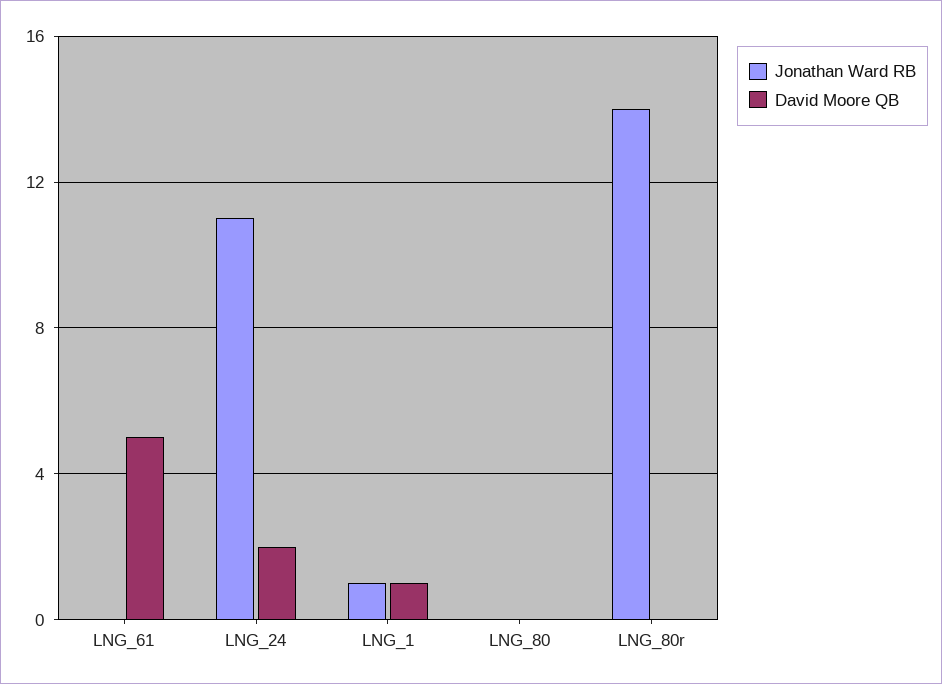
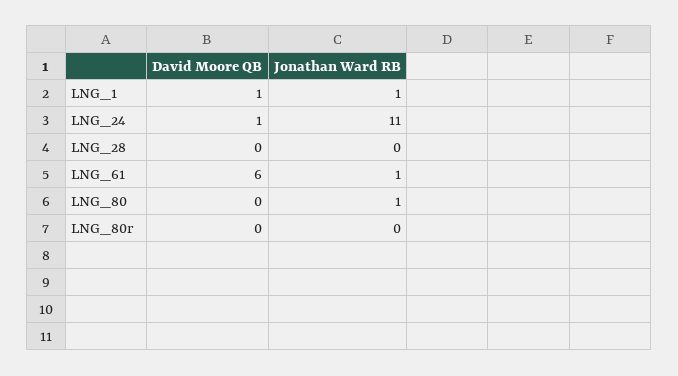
  {
    "Jonathan Ward RB": {
-     "LNG_61": 0,
+     "LNG_61": 1,
      "LNG_24": 11,
      "LNG_1": 1,
-     "LNG_80": 0,
+     "LNG_80": 1,
-     "LNG_80r": 14
+     "LNG_80r": 0,
+     "LNG_28": 0
    },
    "David Moore QB": {
-     "LNG_61": 5,
+     "LNG_61": 6,
-     "LNG_24": 2,
+     "LNG_24": 1,
      "LNG_1": 1,
      "LNG_80": 0,
-     "LNG_80r": 0
+     "LNG_80r": 0,
+     "LNG_28": 0
    }
  }

